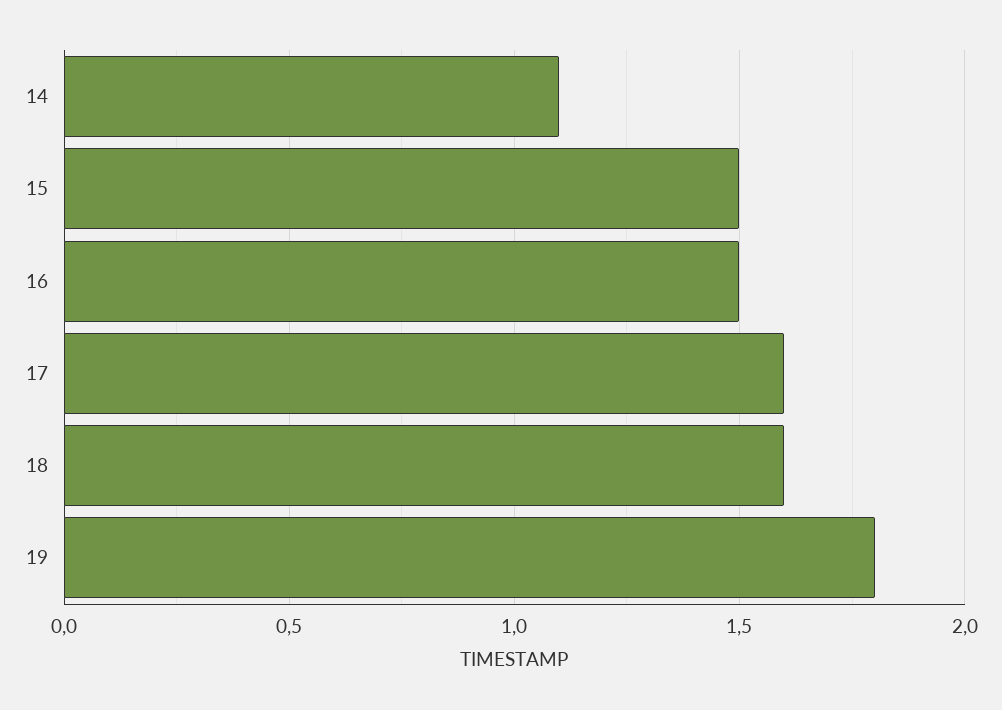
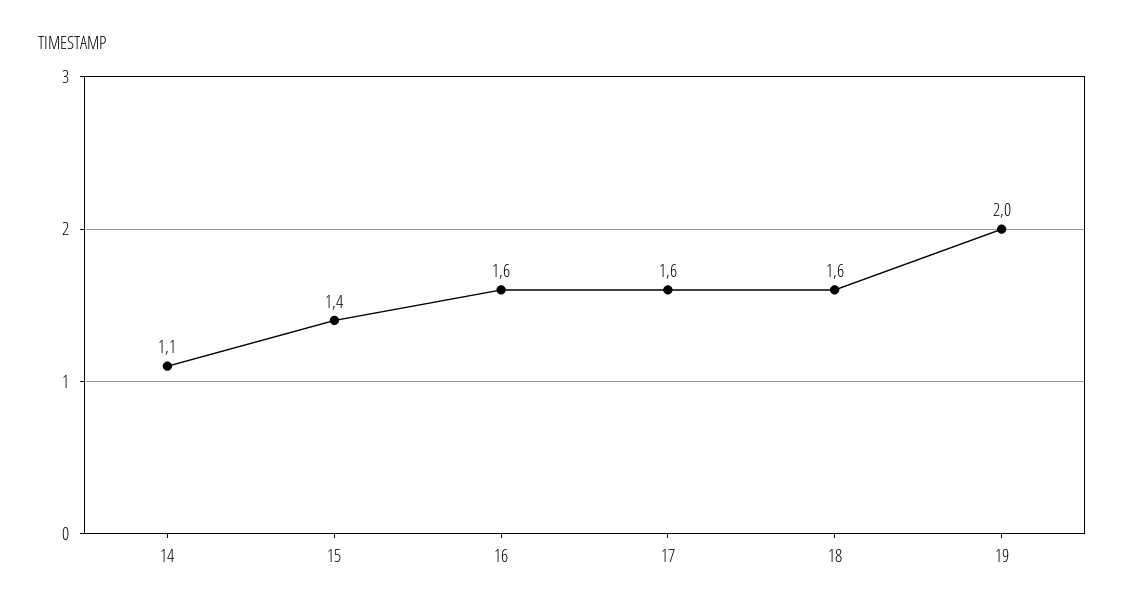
  {
    "14": 1.1,
-   "15": 1.5,
+   "15": 1.4,
-   "16": 1.5,
+   "16": 1.6,
    "17": 1.6,
    "18": 1.6,
-   "19": 1.8
+   "19": 2
  }

